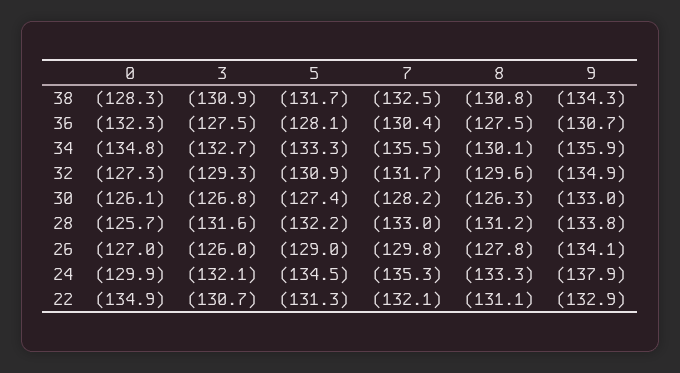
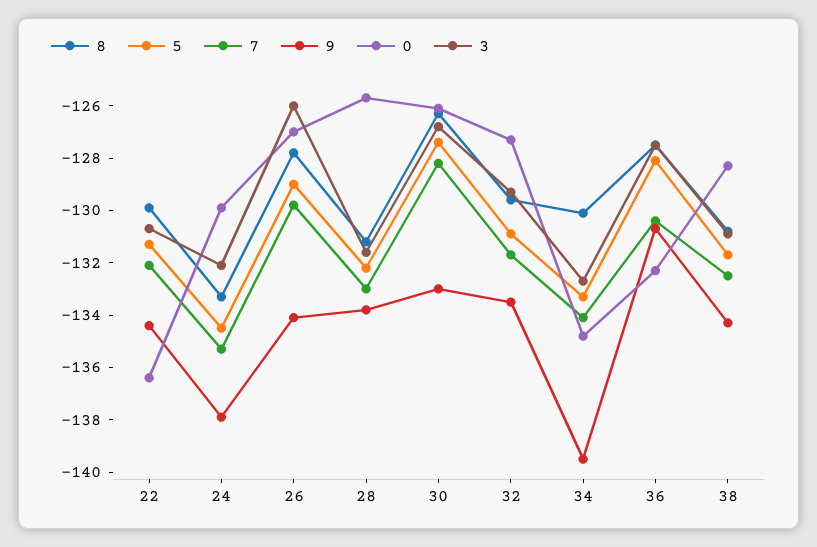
  {
    "0": {
      "38": -128.3,
      "36": -132.3,
      "34": -134.8,
      "32": -127.3,
      "30": -126.1,
      "28": -125.7,
      "26": -127,
      "24": -129.9,
-     "22": -134.9
+     "22": -136.5
    },
    "3": {
      "38": -130.9,
      "36": -127.5,
      "34": -132.7,
      "32": -129.3,
      "30": -126.8,
      "28": -131.6,
      "26": -126,
      "24": -132.1,
      "22": -130.7
    },
    "5": {
      "38": -131.7,
      "36": -128.1,
      "34": -133.3,
      "32": -130.9,
      "30": -127.4,
      "28": -132.2,
      "26": -129,
      "24": -134.5,
      "22": -131.3
    },
    "7": {
      "38": -132.5,
      "36": -130.4,
-     "34": -135.5,
+     "34": -134,
      "32": -131.7,
      "30": -128.2,
      "28": -133,
      "26": -129.8,
      "24": -135.3,
      "22": -132.1
    },
    "8": {
      "38": -130.8,
      "36": -127.5,
      "34": -130.1,
      "32": -129.6,
      "30": -126.3,
      "28": -131.2,
      "26": -127.8,
      "24": -133.3,
-     "22": -131.1
+     "22": -130
    },
    "9": {
      "38": -134.3,
      "36": -130.7,
-     "34": -135.9,
+     "34": -139.5,
-     "32": -134.9,
+     "32": -133.5,
      "30": -133,
      "28": -133.8,
      "26": -134.1,
      "24": -137.9,
-     "22": -132.9
+     "22": -134.5
    }
  }

